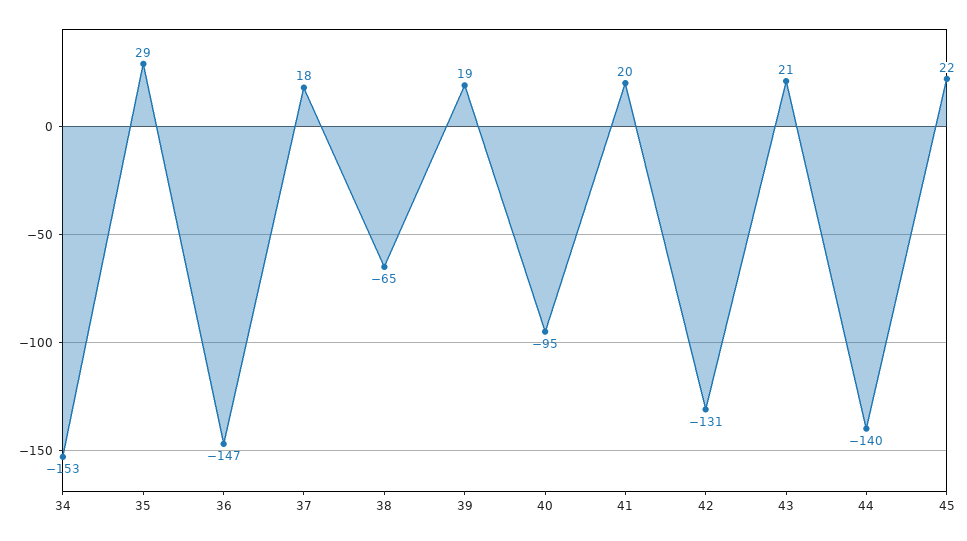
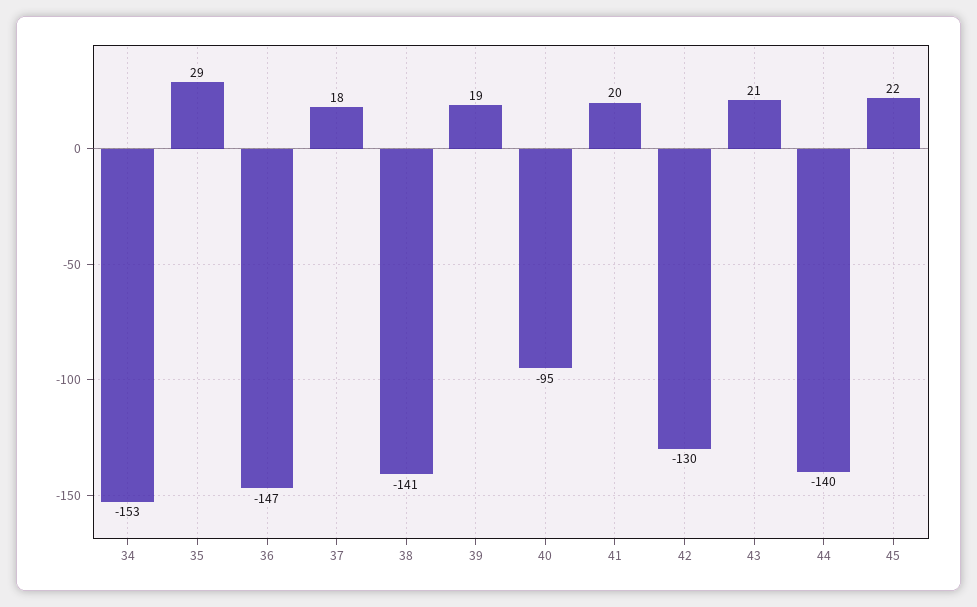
  {
    "34": -153,
    "35": 29,
    "36": -147,
    "37": 18,
-   "38": -65,
+   "38": -141,
    "39": 19,
    "40": -95,
    "41": 20,
-   "42": -131,
+   "42": -130,
    "43": 21,
    "44": -140,
    "45": 22
  }

